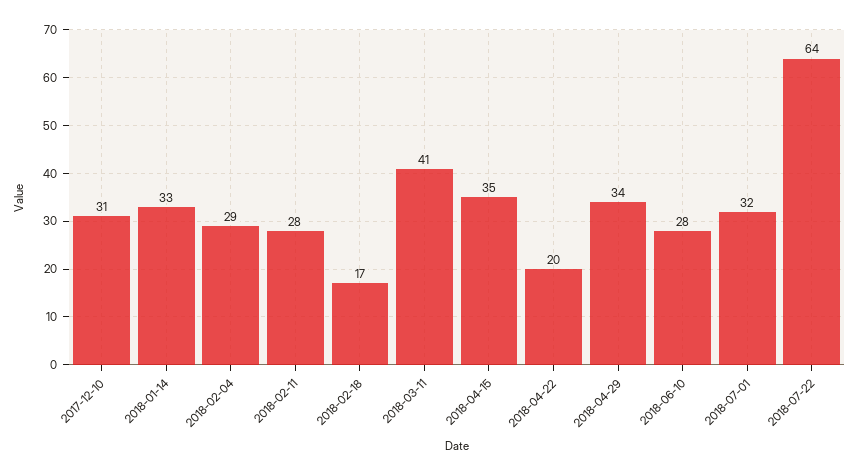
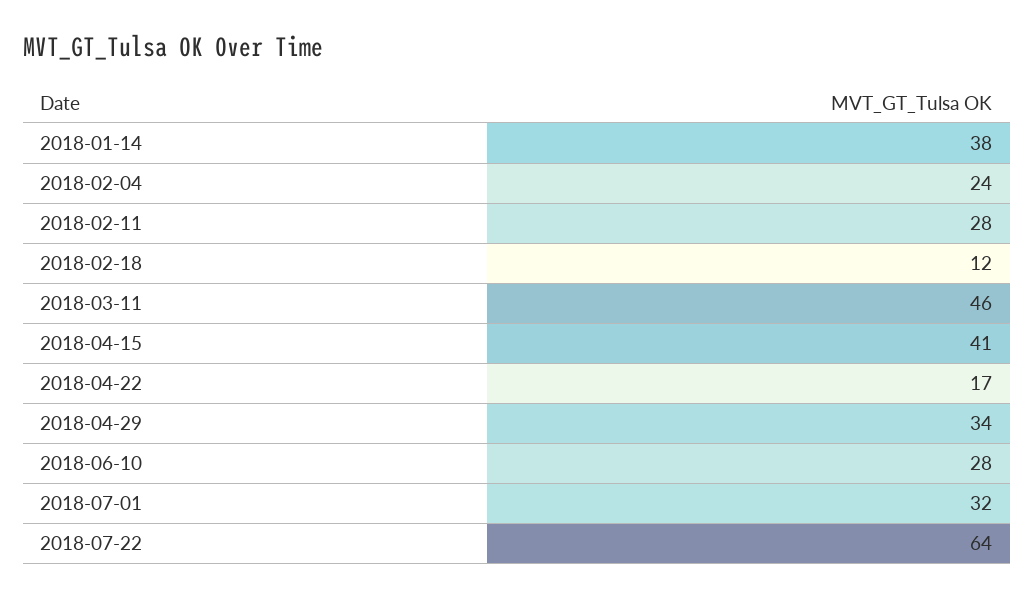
  {
-   "2017-12-10": 31,
-   "2018-01-14": 33,
+   "2018-01-14": 38,
-   "2018-02-04": 29,
+   "2018-02-04": 24,
    "2018-02-11": 28,
-   "2018-02-18": 17,
+   "2018-02-18": 12,
-   "2018-03-11": 41,
+   "2018-03-11": 46,
-   "2018-04-15": 35,
+   "2018-04-15": 41,
-   "2018-04-22": 20,
+   "2018-04-22": 17,
    "2018-04-29": 34,
    "2018-06-10": 28,
    "2018-07-01": 32,
    "2018-07-22": 64
  }

